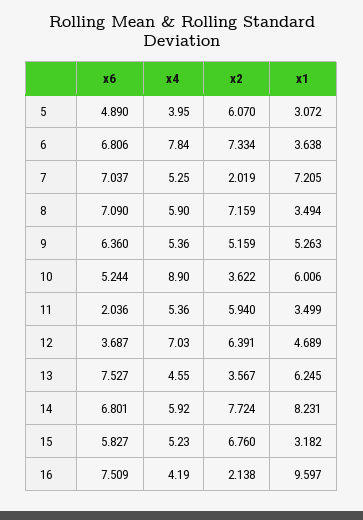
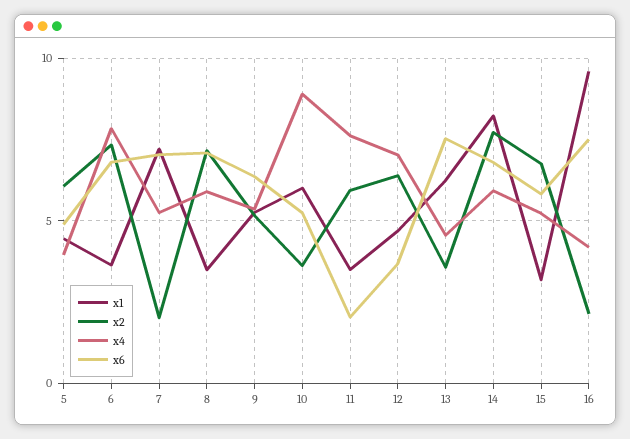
  {
    "x6": {
      "5": 4.89,
      "6": 6.806,
      "7": 7.037,
      "8": 7.09,
      "9": 6.36,
      "10": 5.244,
      "11": 2.036,
      "12": 3.687,
      "13": 7.527,
      "14": 6.801,
      "15": 5.827,
      "16": 7.509
    },
    "x4": {
      "5": 3.95,
      "6": 7.84,
      "7": 5.25,
      "8": 5.9,
      "9": 5.36,
      "10": 8.9,
-     "11": 5.36,
+     "11": 7.5,
      "12": 7.03,
      "13": 4.55,
      "14": 5.92,
      "15": 5.23,
      "16": 4.19
    },
    "x2": {
      "5": 6.07,
      "6": 7.334,
      "7": 2.019,
      "8": 7.159,
      "9": 5.159,
      "10": 3.622,
      "11": 5.94,
      "12": 6.391,
      "13": 3.567,
      "14": 7.724,
      "15": 6.76,
      "16": 2.138
    },
    "x1": {
-     "5": 3.072,
+     "5": 4.5,
      "6": 3.638,
      "7": 7.205,
      "8": 3.494,
      "9": 5.263,
      "10": 6.006,
      "11": 3.499,
      "12": 4.689,
      "13": 6.245,
      "14": 8.231,
      "15": 3.182,
      "16": 9.597
    }
  }

